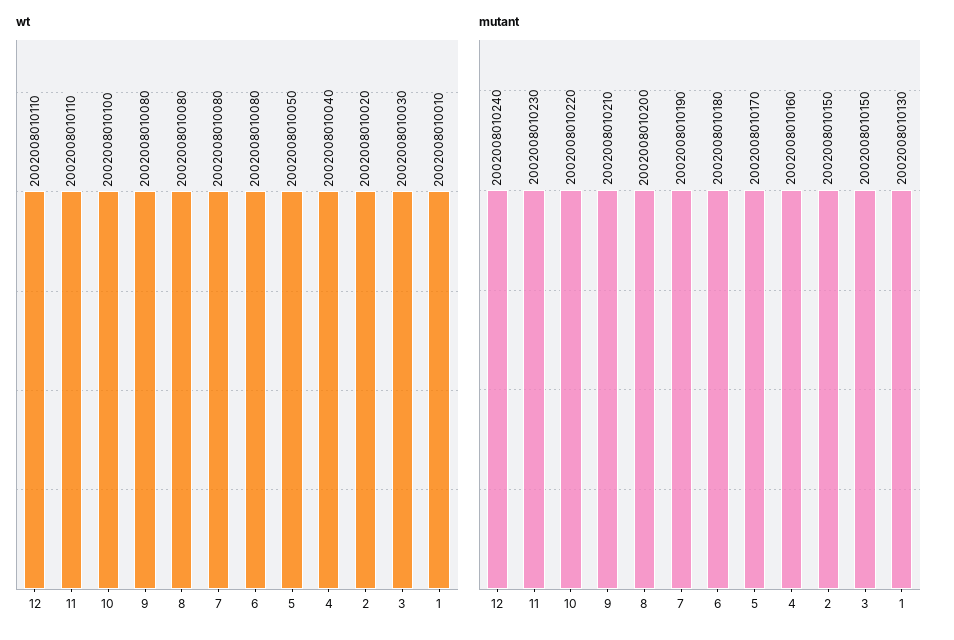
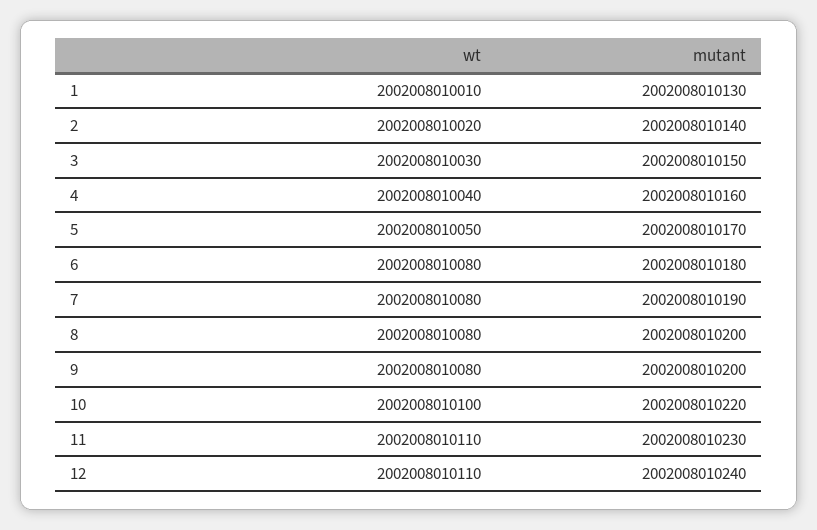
  {
    "wt": {
      "12": 2002008010110,
      "11": 2002008010110,
      "10": 2002008010100,
      "9": 2002008010080,
      "8": 2002008010080,
      "7": 2002008010080,
      "6": 2002008010080,
      "5": 2002008010050,
      "4": 2002008010040,
      "2": 2002008010020,
      "3": 2002008010030,
      "1": 2002008010010
    },
    "mutant": {
      "12": 2002008010240,
      "11": 2002008010230,
      "10": 2002008010220,
-     "9": 2002008010210,
+     "9": 2002008010200,
      "8": 2002008010200,
      "7": 2002008010190,
      "6": 2002008010180,
      "5": 2002008010170,
      "4": 2002008010160,
-     "2": 2002008010150,
+     "2": 2002008010140,
      "3": 2002008010150,
      "1": 2002008010130
    }
  }

